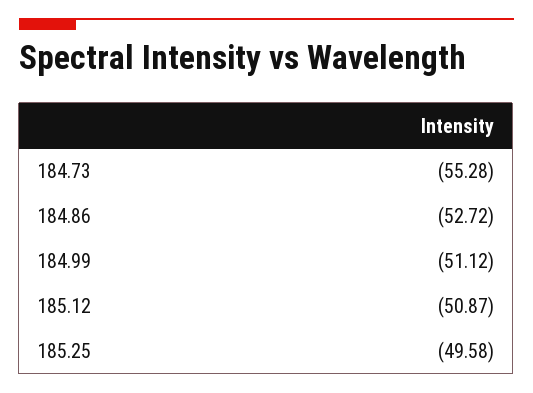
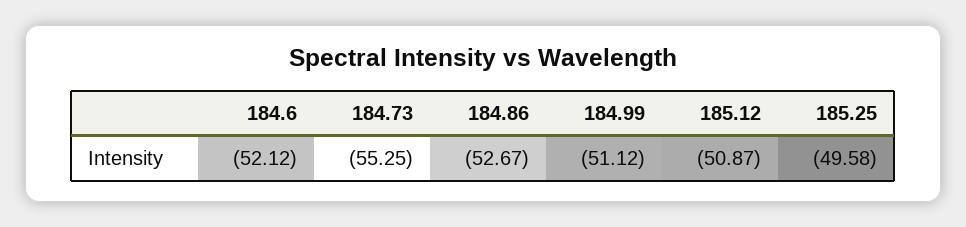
  {
-   "184.73": -55.28,
+   "184.73": -55.25,
-   "184.86": -52.72,
+   "184.86": -52.67,
    "184.99": -51.12,
    "185.12": -50.87,
-   "185.25": -49.58
+   "185.25": -49.58,
+   "184.6": -52.12
  }

